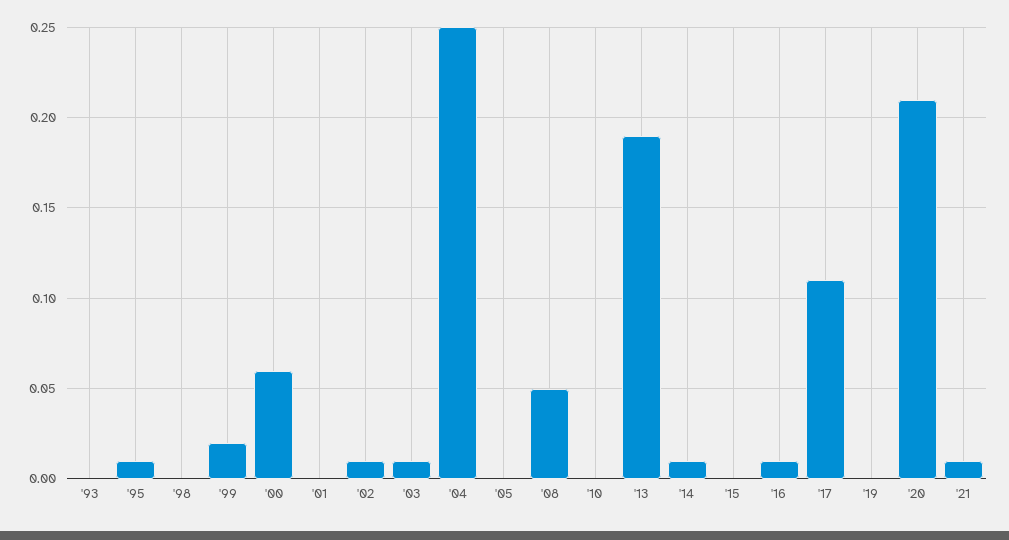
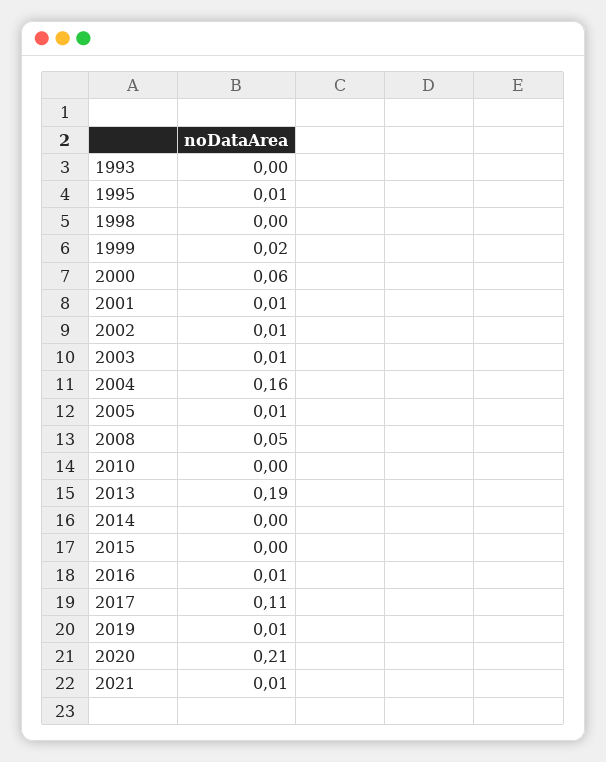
  {
    "'93": 0,
    "'95": 0.01,
    "'98": 0,
    "'99": 0.02,
    "'00": 0.06,
-   "'01": 0,
+   "'01": 0.01,
    "'02": 0.01,
    "'03": 0.01,
-   "'04": 0.25,
+   "'04": 0.16,
-   "'05": 0,
+   "'05": 0.01,
    "'08": 0.05,
    "'10": 0,
    "'13": 0.19,
-   "'14": 0.01,
+   "'14": 0,
    "'15": 0,
    "'16": 0.01,
    "'17": 0.11,
-   "'19": 0,
+   "'19": 0.01,
    "'20": 0.21,
    "'21": 0.01
  }

